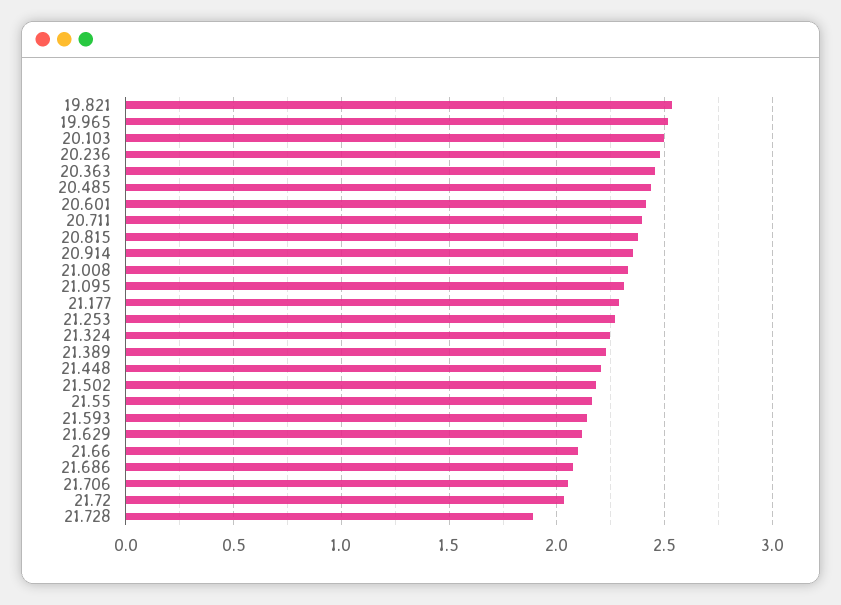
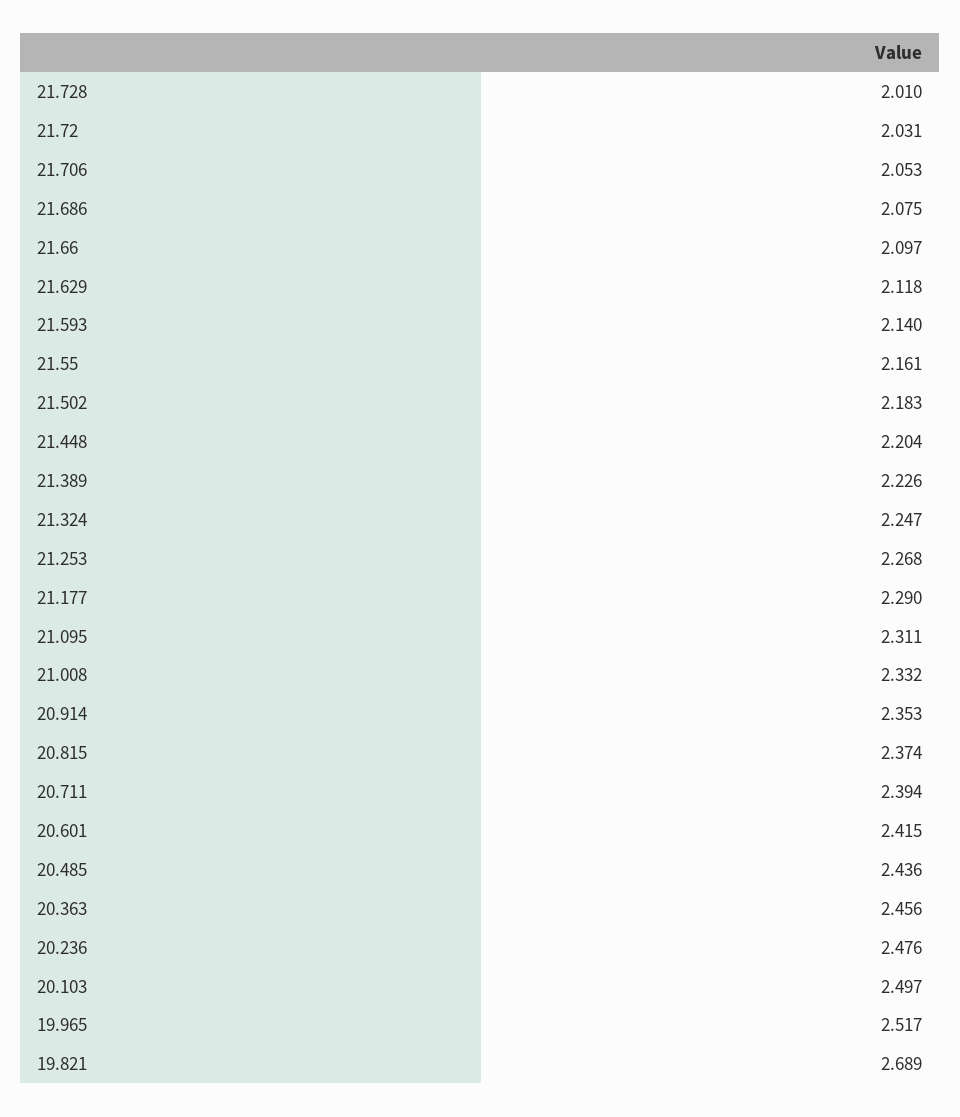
  {
-   "19.821": 2.55,
+   "19.821": 2.689,
    "19.965": 2.517,
    "20.103": 2.497,
    "20.236": 2.476,
    "20.363": 2.456,
    "20.485": 2.436,
    "20.601": 2.415,
    "20.711": 2.394,
    "20.815": 2.374,
    "20.914": 2.353,
    "21.008": 2.332,
    "21.095": 2.311,
    "21.177": 2.29,
    "21.253": 2.268,
    "21.324": 2.247,
    "21.389": 2.226,
    "21.448": 2.204,
    "21.502": 2.183,
    "21.55": 2.161,
    "21.593": 2.14,
    "21.629": 2.118,
    "21.66": 2.097,
    "21.686": 2.075,
    "21.706": 2.053,
    "21.72": 2.031,
-   "21.728": 1.9
+   "21.728": 2.01
  }

